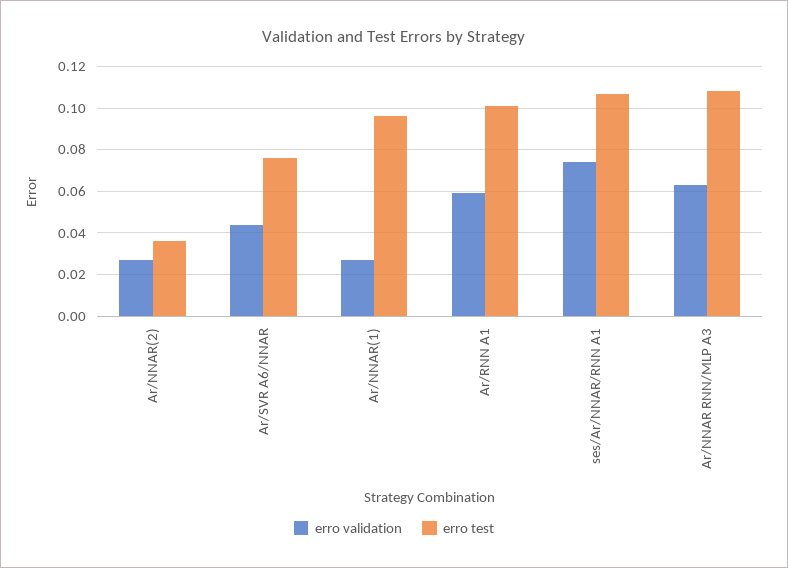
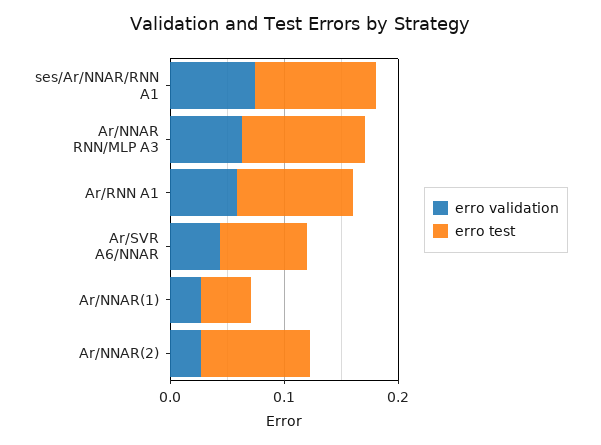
  {
    "erro validation": {
      "Ar/NNAR(2)": 0.025,
      "Ar/SVR A6/NNAR": 0.045,
      "Ar/NNAR(1)": 0.025,
      "Ar/RNN A1": 0.06,
      "ses/Ar/NNAR/RNN A1": 0.075,
      "Ar/NNAR RNN/MLP A3": 0.065
    },
    "erro test": {
-     "Ar/NNAR(2)": 0.035,
+     "Ar/NNAR(2)": 0.1,
      "Ar/SVR A6/NNAR": 0.075,
-     "Ar/NNAR(1)": 0.095,
+     "Ar/NNAR(1)": 0.04,
      "Ar/RNN A1": 0.1,
      "ses/Ar/NNAR/RNN A1": 0.105,
      "Ar/NNAR RNN/MLP A3": 0.11
    }
  }

